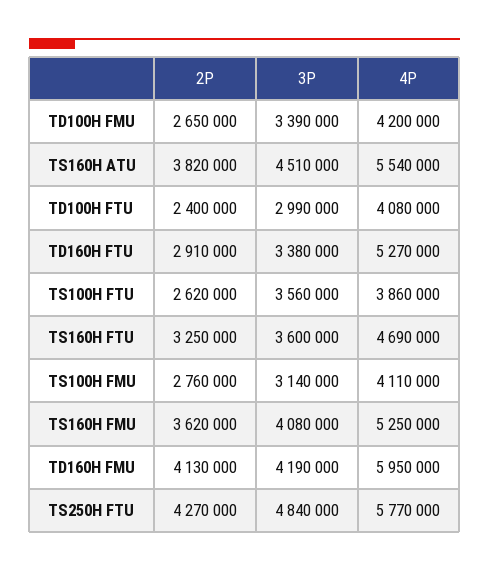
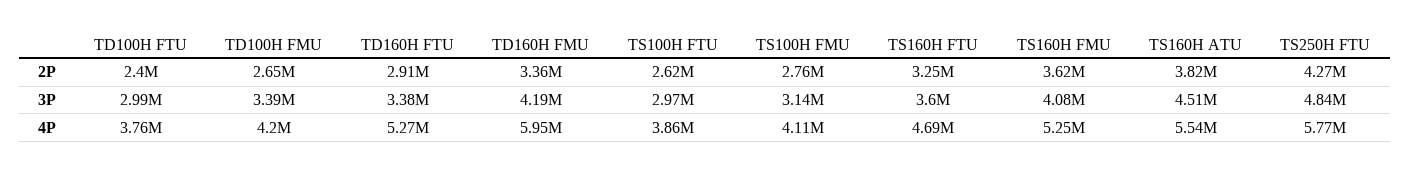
  {
    "2P": {
      "TD100H FMU": 2650000,
      "TS160H ATU": 3820000,
      "TD100H FTU": 2400000,
      "TD160H FTU": 2910000,
      "TS100H FTU": 2620000,
      "TS160H FTU": 3250000,
      "TS100H FMU": 2760000,
      "TS160H FMU": 3620000,
-     "TD160H FMU": 4130000,
+     "TD160H FMU": 3360000,
      "TS250H FTU": 4270000
    },
    "3P": {
      "TD100H FMU": 3390000,
      "TS160H ATU": 4510000,
      "TD100H FTU": 2990000,
      "TD160H FTU": 3380000,
-     "TS100H FTU": 3560000,
+     "TS100H FTU": 2970000,
      "TS160H FTU": 3600000,
      "TS100H FMU": 3140000,
      "TS160H FMU": 4080000,
      "TD160H FMU": 4190000,
      "TS250H FTU": 4840000
    },
    "4P": {
      "TD100H FMU": 4200000,
      "TS160H ATU": 5540000,
-     "TD100H FTU": 4080000,
+     "TD100H FTU": 3760000,
      "TD160H FTU": 5270000,
      "TS100H FTU": 3860000,
      "TS160H FTU": 4690000,
      "TS100H FMU": 4110000,
      "TS160H FMU": 5250000,
      "TD160H FMU": 5950000,
      "TS250H FTU": 5770000
    }
  }

